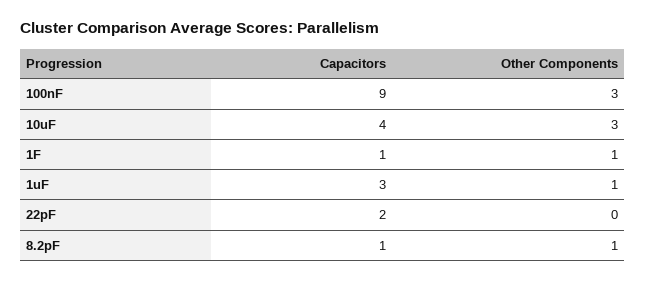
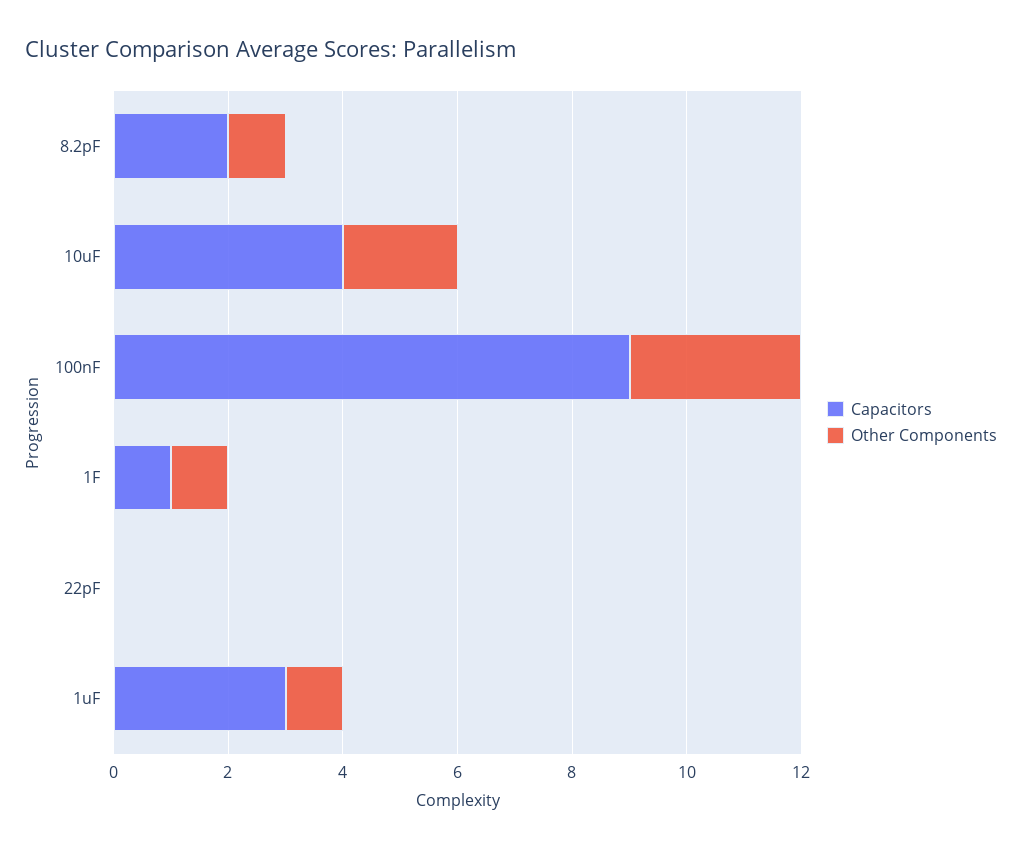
  {
    "Capacitors": {
      "100nF": 9,
      "10uF": 4,
      "1F": 1,
      "1uF": 3,
-     "22pF": 2,
+     "22pF": 0,
-     "8.2pF": 1
+     "8.2pF": 2
    },
    "Other Components": {
      "100nF": 3,
-     "10uF": 3,
+     "10uF": 2,
      "1F": 1,
      "1uF": 1,
      "22pF": 0,
      "8.2pF": 1
    }
  }

